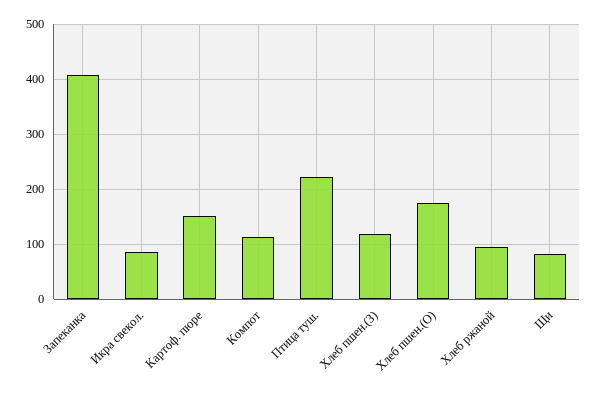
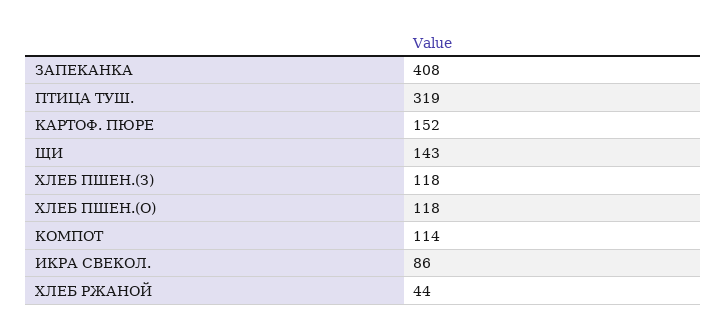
  {
    "Запеканка": 408,
    "Икра свекол.": 86,
    "Картоф. пюре": 152,
    "Компот": 114,
-   "Птица туш.": 220,
+   "Птица туш.": 319,
    "Хлеб пшен.(З)": 118,
-   "Хлеб пшен.(О)": 180,
+   "Хлеб пшен.(О)": 118,
-   "Хлеб ржаной": 100,
+   "Хлеб ржаной": 44,
-   "Щи": 80
+   "Щи": 143
  }

